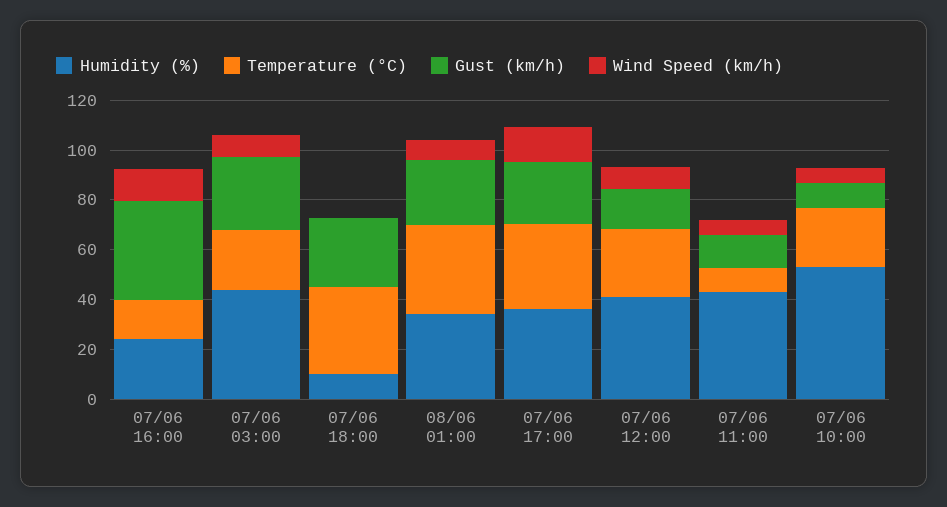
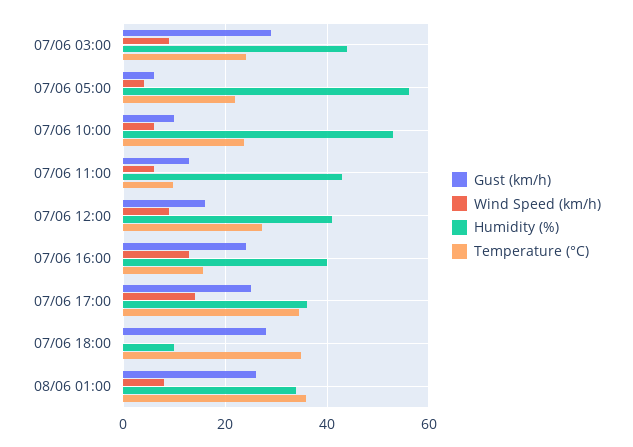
  {
    "Humidity (%)": {
-     "07/06 16:00": 25,
+     "07/06 16:00": 40,
      "07/06 03:00": 44,
      "07/06 18:00": 10,
      "08/06 01:00": 34,
      "07/06 17:00": 36,
      "07/06 12:00": 42,
      "07/06 11:00": 44,
-     "07/06 10:00": 54
+     "07/06 10:00": 54,
+     "07/06 05:00": 56
    },
    "Temperature (°C)": {
      "07/06 16:00": 16,
      "07/06 03:00": 24,
      "07/06 18:00": 34,
      "08/06 01:00": 36,
      "07/06 17:00": 34,
      "07/06 12:00": 28,
      "07/06 11:00": 10,
-     "07/06 10:00": 24
+     "07/06 10:00": 24,
+     "07/06 05:00": 22
    },
    "Gust (km/h)": {
-     "07/06 16:00": 40,
+     "07/06 16:00": 24,
      "07/06 03:00": 30,
      "07/06 18:00": 28,
      "08/06 01:00": 26,
      "07/06 17:00": 26,
      "07/06 12:00": 16,
      "07/06 11:00": 14,
-     "07/06 10:00": 10
+     "07/06 10:00": 10,
+     "07/06 05:00": 6
    },
    "Wind Speed (km/h)": {
      "07/06 16:00": 14,
      "07/06 03:00": 10,
      "07/06 18:00": 0,
      "08/06 01:00": 8,
      "07/06 17:00": 14,
      "07/06 12:00": 10,
      "07/06 11:00": 6,
-     "07/06 10:00": 6
+     "07/06 10:00": 6,
+     "07/06 05:00": 4
    }
  }

